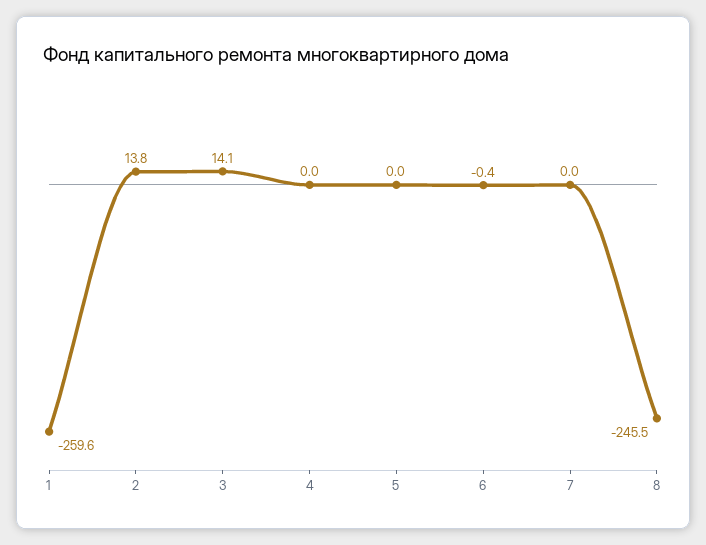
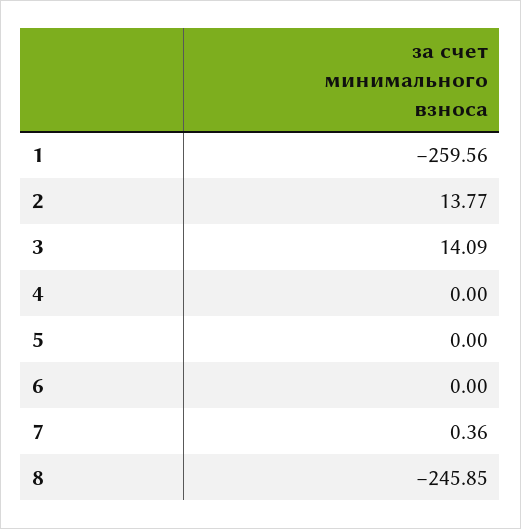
  {
    "1": -259.56,
    "2": 13.77,
    "3": 14.09,
    "4": 0,
    "5": 0,
-   "6": -0.4,
+   "6": 0,
-   "7": 0,
+   "7": 0.36,
-   "8": -245.5
+   "8": -245.85
  }

